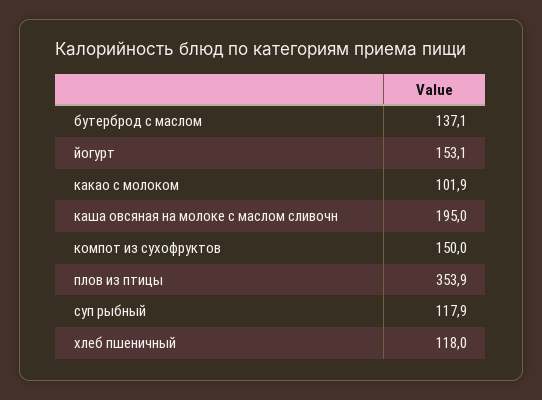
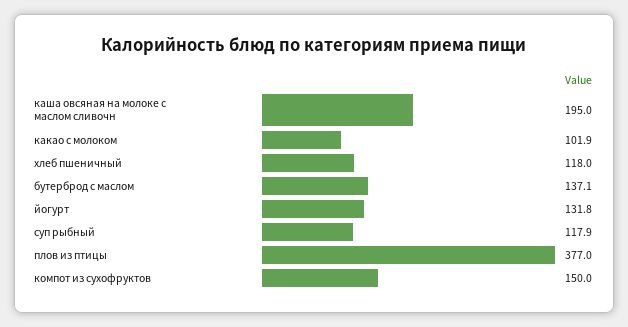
  {
    "бутерброд с маслом": 137.1,
-   "йогурт": 153.1,
+   "йогурт": 131.8,
    "какао с молоком": 101.9,
    "каша овсяная на молоке с маслом сливочн": 195,
    "компот из сухофруктов": 150,
-   "плов из птицы": 353.9,
+   "плов из птицы": 377,
    "суп рыбный": 117.9,
    "хлеб пшеничный": 118
  }

